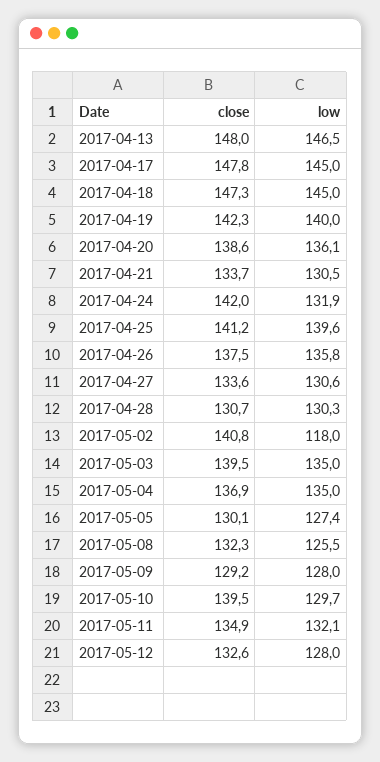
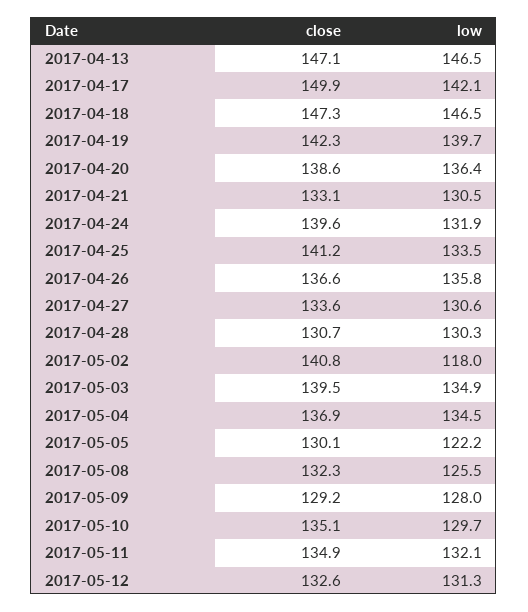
  {
    "close": {
-     "2017-04-13": 148,
+     "2017-04-13": 147.1,
-     "2017-04-17": 147.8,
+     "2017-04-17": 149.9,
      "2017-04-18": 147.3,
      "2017-04-19": 142.3,
      "2017-04-20": 138.6,
-     "2017-04-21": 133.7,
+     "2017-04-21": 133.1,
-     "2017-04-24": 142,
+     "2017-04-24": 139.6,
      "2017-04-25": 141.2,
-     "2017-04-26": 137.5,
+     "2017-04-26": 136.6,
      "2017-04-27": 133.6,
      "2017-04-28": 130.7,
      "2017-05-02": 140.8,
      "2017-05-03": 139.5,
      "2017-05-04": 136.9,
      "2017-05-05": 130.1,
      "2017-05-08": 132.3,
      "2017-05-09": 129.2,
-     "2017-05-10": 139.5,
+     "2017-05-10": 135.1,
      "2017-05-11": 134.9,
      "2017-05-12": 132.6
    },
    "low": {
      "2017-04-13": 146.5,
-     "2017-04-17": 145,
+     "2017-04-17": 142.1,
-     "2017-04-18": 145,
+     "2017-04-18": 146.5,
-     "2017-04-19": 140,
+     "2017-04-19": 139.7,
-     "2017-04-20": 136.1,
+     "2017-04-20": 136.4,
      "2017-04-21": 130.5,
      "2017-04-24": 131.9,
-     "2017-04-25": 139.6,
+     "2017-04-25": 133.5,
      "2017-04-26": 135.8,
      "2017-04-27": 130.6,
      "2017-04-28": 130.3,
      "2017-05-02": 118,
-     "2017-05-03": 135,
+     "2017-05-03": 134.9,
-     "2017-05-04": 135,
+     "2017-05-04": 134.5,
-     "2017-05-05": 127.4,
+     "2017-05-05": 122.2,
      "2017-05-08": 125.5,
      "2017-05-09": 128,
      "2017-05-10": 129.7,
      "2017-05-11": 132.1,
-     "2017-05-12": 128
+     "2017-05-12": 131.3
    }
  }

